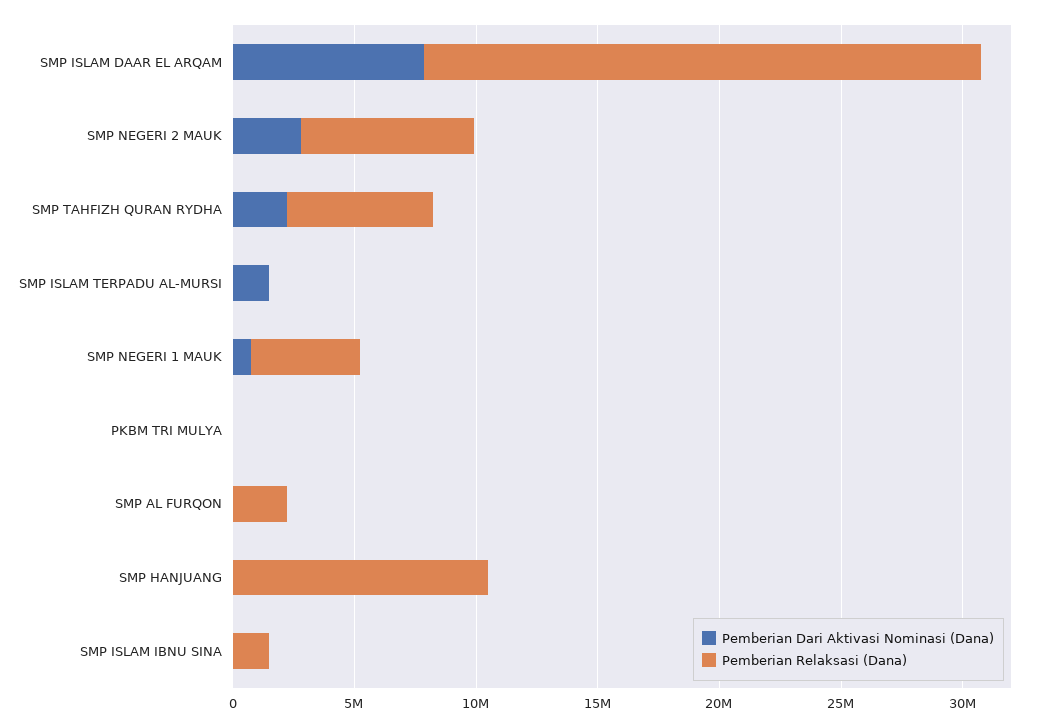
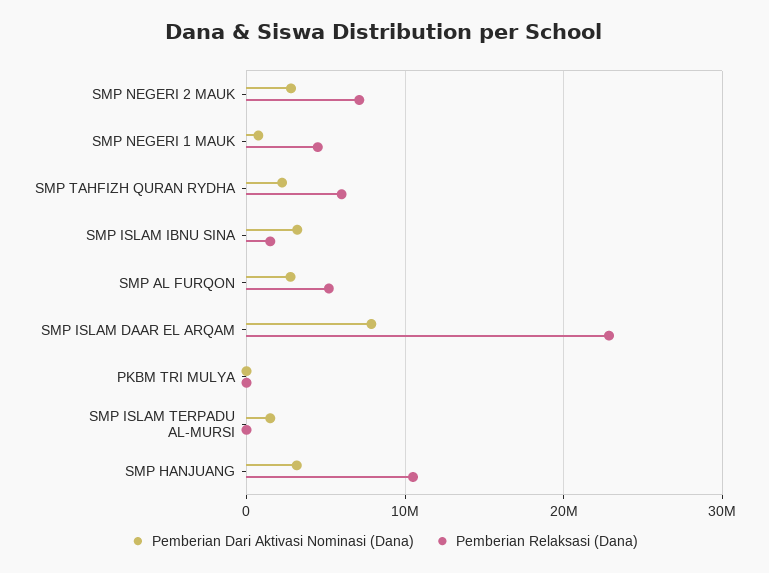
  {
    "Pemberian Dari Aktivasi Nominasi (Dana)": {
      "SMP ISLAM DAAR EL ARQAM": 8000000,
      "SMP NEGERI 2 MAUK": 3000000,
      "SMP TAHFIZH QURAN RYDHA": 2000000,
      "SMP ISLAM TERPADU AL-MURSI": 2000000,
      "SMP NEGERI 1 MAUK": 1000000,
      "PKBM TRI MULYA": 0,
-     "SMP AL FURQON": 0,
+     "SMP AL FURQON": 3000000,
-     "SMP HANJUANG": 0,
+     "SMP HANJUANG": 3000000,
-     "SMP ISLAM IBNU SINA": 0
+     "SMP ISLAM IBNU SINA": 3000000
    },
    "Pemberian Relaksasi (Dana)": {
      "SMP ISLAM DAAR EL ARQAM": 23000000,
      "SMP NEGERI 2 MAUK": 7000000,
      "SMP TAHFIZH QURAN RYDHA": 6000000,
      "SMP ISLAM TERPADU AL-MURSI": 0,
      "SMP NEGERI 1 MAUK": 5000000,
      "PKBM TRI MULYA": 0,
-     "SMP AL FURQON": 2000000,
+     "SMP AL FURQON": 5000000,
      "SMP HANJUANG": 11000000,
      "SMP ISLAM IBNU SINA": 2000000
    }
  }

